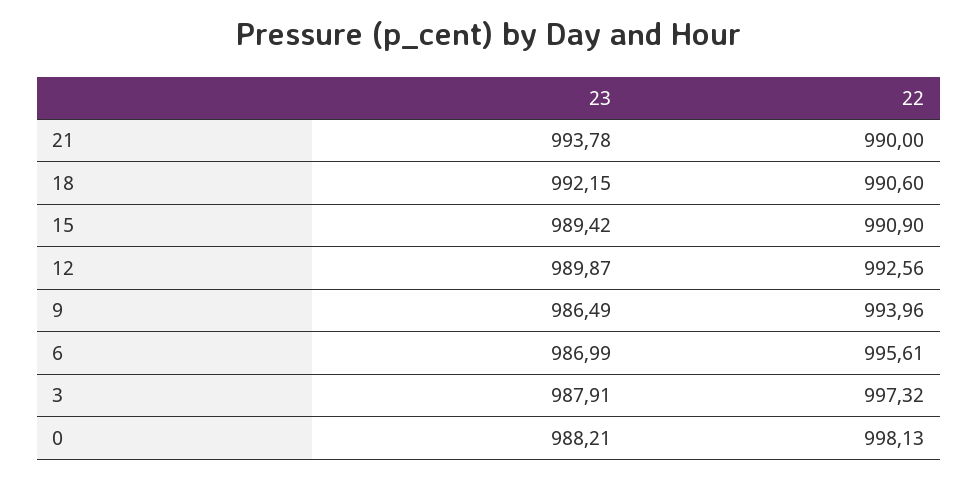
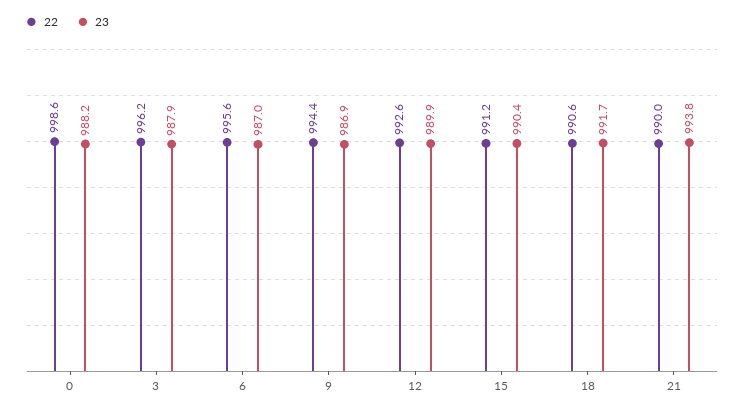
  {
    "23": {
      "21": 993.78,
-     "18": 992.15,
+     "18": 991.7,
-     "15": 989.42,
+     "15": 990.4,
      "12": 989.87,
-     "9": 986.49,
+     "9": 986.9,
      "6": 986.99,
      "3": 987.91,
      "0": 988.21
    },
    "22": {
      "21": 990,
      "18": 990.6,
-     "15": 990.9,
+     "15": 991.2,
      "12": 992.56,
-     "9": 993.96,
+     "9": 994.4,
      "6": 995.61,
-     "3": 997.32,
+     "3": 996.2,
-     "0": 998.13
+     "0": 998.6
    }
  }

